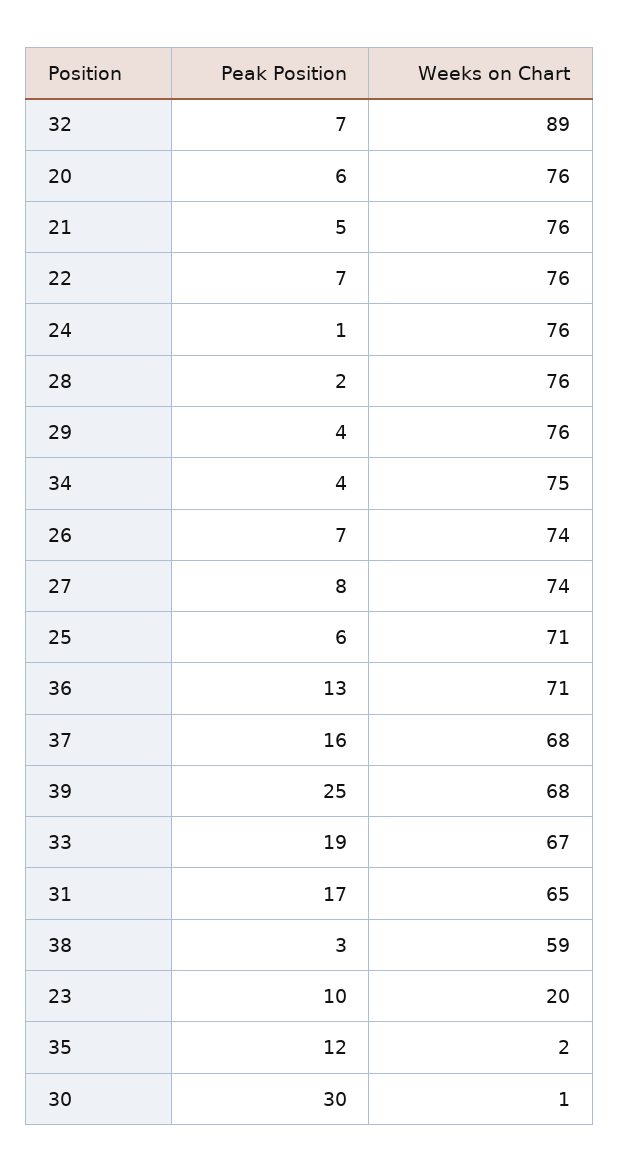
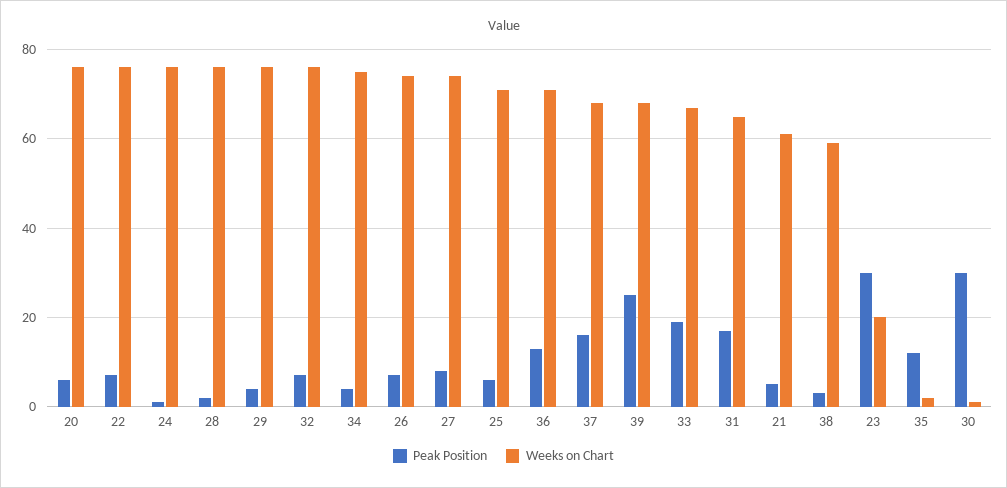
  {
    "Peak Position": {
      "32": 7,
      "20": 6,
      "21": 5,
      "22": 7,
      "24": 1,
      "28": 2,
      "29": 4,
      "34": 4,
      "26": 7,
      "27": 8,
      "25": 6,
      "36": 13,
      "37": 16,
      "39": 25,
      "33": 19,
      "31": 17,
      "38": 3,
-     "23": 10,
+     "23": 30,
      "35": 12,
      "30": 30
    },
    "Weeks on Chart": {
-     "32": 89,
+     "32": 75,
      "20": 76,
-     "21": 76,
+     "21": 60,
      "22": 76,
      "24": 76,
      "28": 76,
      "29": 76,
      "34": 75,
      "26": 74,
      "27": 74,
      "25": 71,
      "36": 71,
      "37": 68,
      "39": 68,
      "33": 67,
      "31": 65,
      "38": 59,
      "23": 20,
      "35": 2,
      "30": 1
    }
  }

